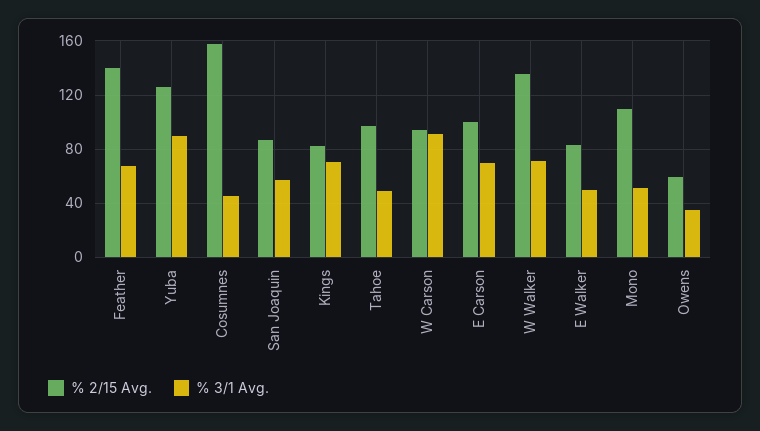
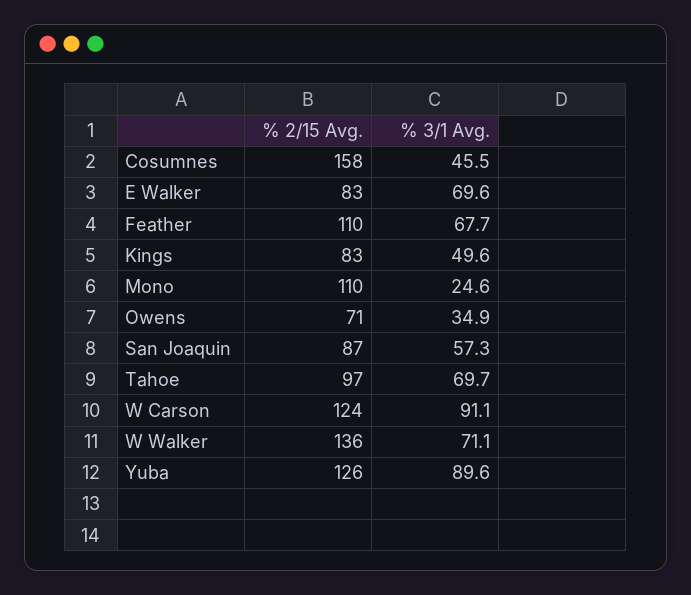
  {
    "% 2/15 Avg.": {
-     "Feather": 140,
+     "Feather": 110,
      "Yuba": 126,
      "Cosumnes": 158,
      "San Joaquin": 87,
      "Kings": 83,
      "Tahoe": 97,
-     "W Carson": 95,
+     "W Carson": 124,
-     "E Carson": 100,
      "W Walker": 136,
      "E Walker": 83,
      "Mono": 110,
-     "Owens": 60
+     "Owens": 71
    },
    "% 3/1 Avg.": {
      "Feather": 67.7,
      "Yuba": 89.6,
      "Cosumnes": 45.5,
      "San Joaquin": 57.3,
-     "Kings": 70,
+     "Kings": 49.6,
-     "Tahoe": 50,
+     "Tahoe": 69.7,
      "W Carson": 91.1,
-     "E Carson": 70,
      "W Walker": 71.1,
-     "E Walker": 50,
+     "E Walker": 69.6,
-     "Mono": 50,
+     "Mono": 24.6,
      "Owens": 34.9
    }
  }

